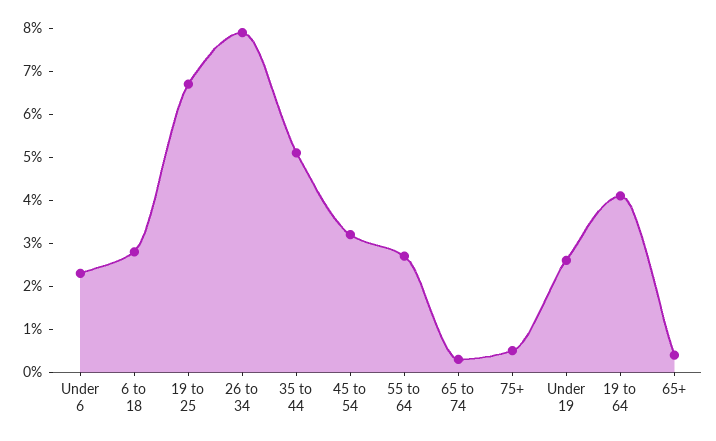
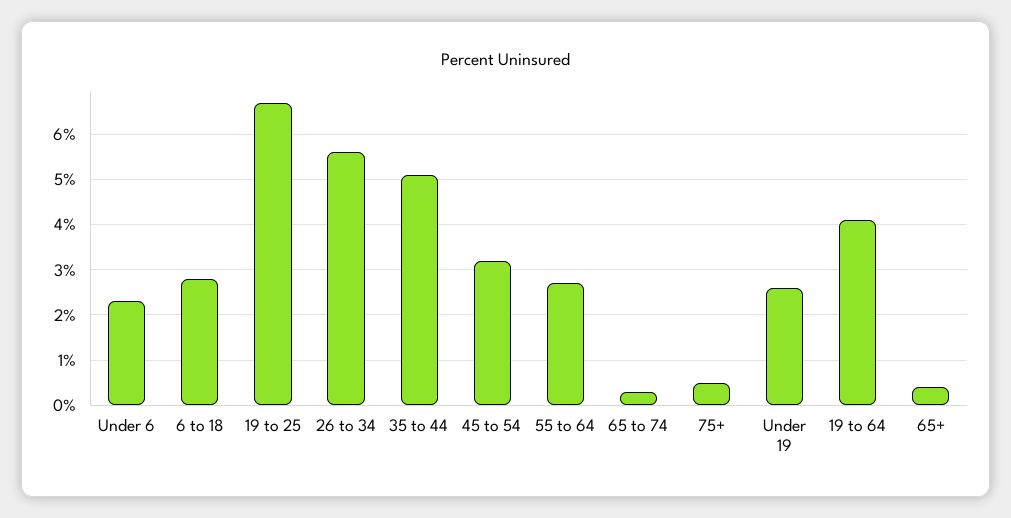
  {
    "Under 6": 2.5,
    "6 to 18": 3,
    "19 to 25": 6.5,
-   "26 to 34": 8,
+   "26 to 34": 5.5,
    "35 to 44": 5,
    "45 to 54": 3,
    "55 to 64": 2.5,
    "65 to 74": 0.5,
    "75+": 0.5,
    "Under 19": 2.5,
    "19 to 64": 4,
    "65+": 0.5
  }

